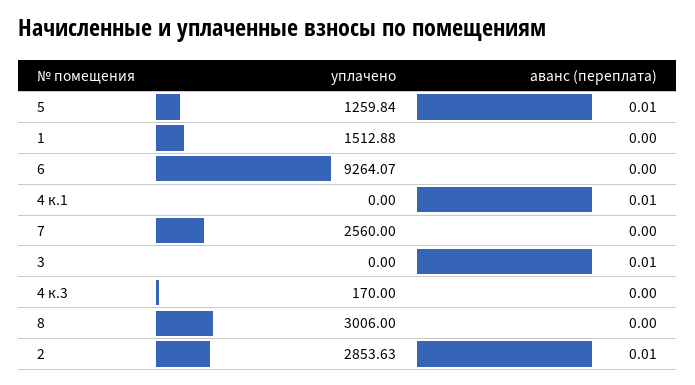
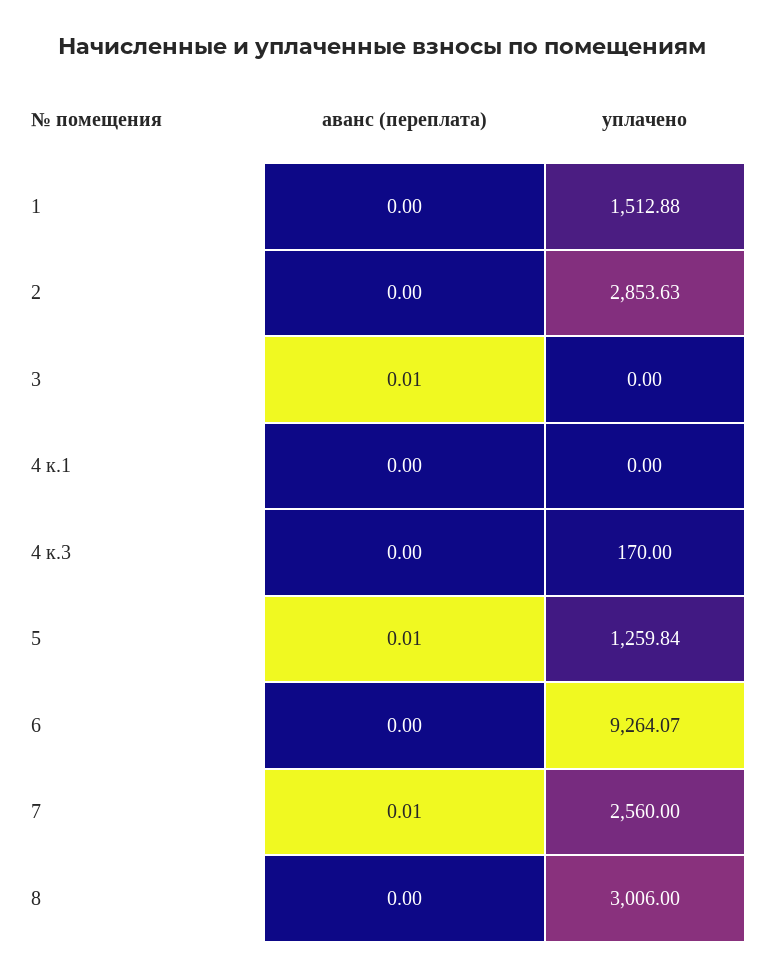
  {
    "уплачено": {
      "5": 1259.84,
      "1": 1512.88,
      "6": 9264.07,
      "4 к.1": 0,
      "7": 2560,
      "3": 0,
      "4 к.3": 170,
      "8": 3006,
      "2": 2853.63
    },
    "аванс (переплата)": {
      "5": 0.01,
      "1": 0,
      "6": 0,
-     "4 к.1": 0.01,
+     "4 к.1": 0,
-     "7": 0,
+     "7": 0.01,
      "3": 0.01,
      "4 к.3": 0,
      "8": 0,
-     "2": 0.01
+     "2": 0
    }
  }

